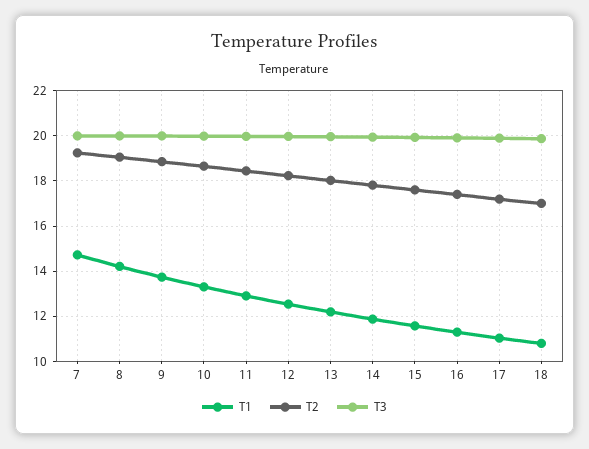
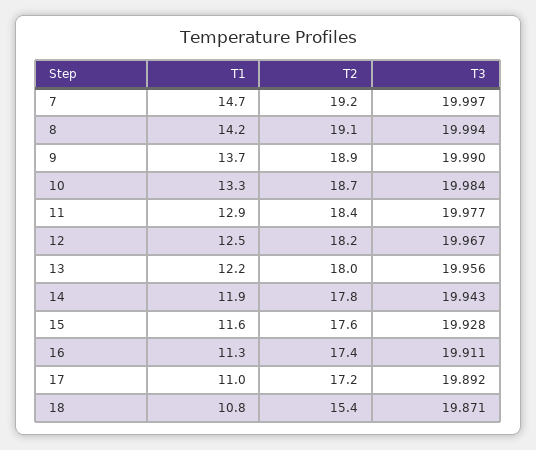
  {
    "T1": {
      "7": 14.7,
      "8": 14.2,
      "9": 13.7,
      "10": 13.3,
      "11": 12.9,
      "12": 12.5,
      "13": 12.2,
      "14": 11.9,
      "15": 11.6,
      "16": 11.3,
      "17": 11,
      "18": 10.8
    },
    "T2": {
      "7": 19.2,
      "8": 19.1,
      "9": 18.9,
      "10": 18.7,
      "11": 18.4,
      "12": 18.2,
      "13": 18,
      "14": 17.8,
      "15": 17.6,
      "16": 17.4,
      "17": 17.2,
-     "18": 17
+     "18": 15.4
    },
    "T3": {
      "7": 19.997,
      "8": 19.994,
      "9": 19.99,
      "10": 19.984,
      "11": 19.977,
      "12": 19.967,
      "13": 19.956,
      "14": 19.943,
      "15": 19.928,
      "16": 19.911,
      "17": 19.892,
      "18": 19.871
    }
  }

